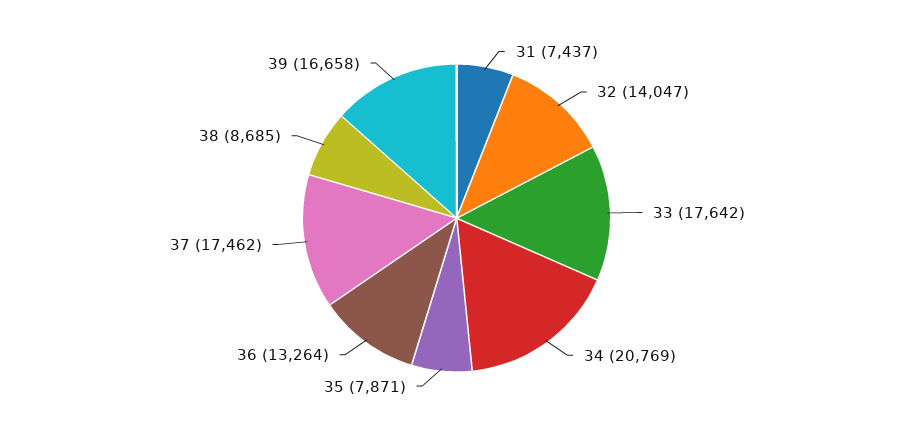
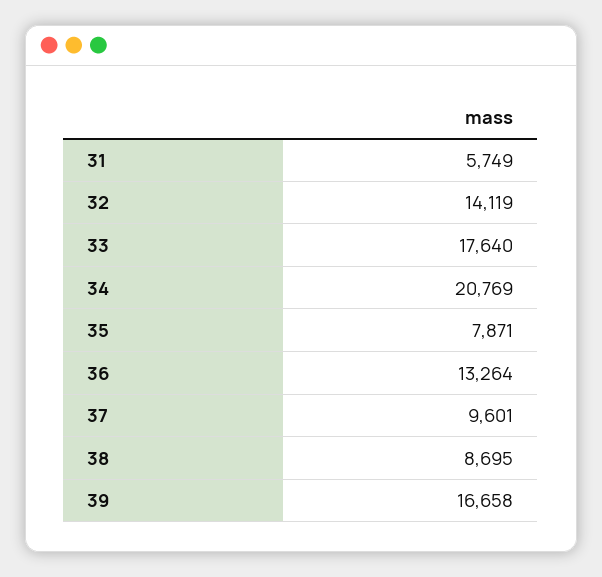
  {
-   "31": 7437,
+   "31": 5749,
-   "32": 14047,
+   "32": 14119,
-   "33": 17642,
+   "33": 17640,
    "34": 20769,
    "35": 7871,
    "36": 13264,
-   "37": 17462,
+   "37": 9601,
-   "38": 8685,
+   "38": 8695,
    "39": 16658
  }

